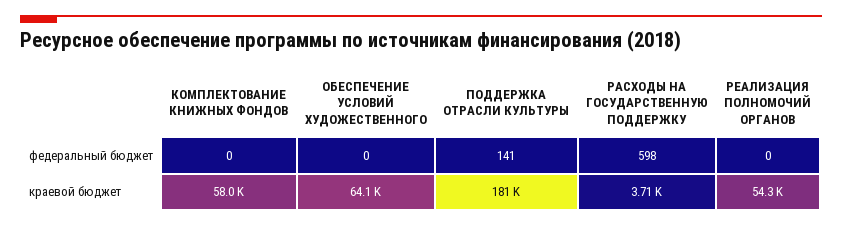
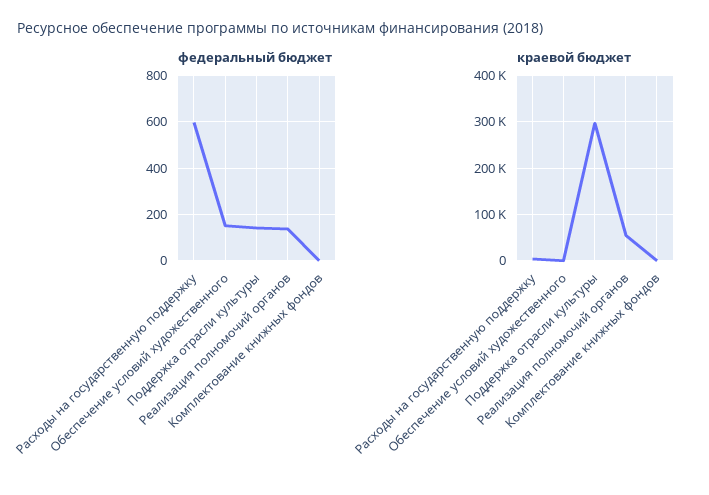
  {
    "федеральный бюджет": {
      "КОМПЛЕКТОВАНИЕ КНИЖНЫХ ФОНДОВ": 0,
-     "ОБЕСПЕЧЕНИЕ УСЛОВИЙ ХУДОЖЕСТВЕННОГО": 0,
+     "ОБЕСПЕЧЕНИЕ УСЛОВИЙ ХУДОЖЕСТВЕННОГО": 150,
      "ПОДДЕРЖКА ОТРАСЛИ КУЛЬТУРЫ": 141,
      "РАСХОДЫ НА ГОСУДАРСТВЕННУЮ ПОДДЕРЖКУ": 598,
-     "РЕАЛИЗАЦИЯ ПОЛНОМОЧИЙ ОРГАНОВ": 0
+     "РЕАЛИЗАЦИЯ ПОЛНОМОЧИЙ ОРГАНОВ": 150
    },
    "краевой бюджет": {
-     "КОМПЛЕКТОВАНИЕ КНИЖНЫХ ФОНДОВ": 58000,
+     "КОМПЛЕКТОВАНИЕ КНИЖНЫХ ФОНДОВ": 0,
-     "ОБЕСПЕЧЕНИЕ УСЛОВИЙ ХУДОЖЕСТВЕННОГО": 64100,
+     "ОБЕСПЕЧЕНИЕ УСЛОВИЙ ХУДОЖЕСТВЕННОГО": 0,
-     "ПОДДЕРЖКА ОТРАСЛИ КУЛЬТУРЫ": 181000,
+     "ПОДДЕРЖКА ОТРАСЛИ КУЛЬТУРЫ": 300000,
      "РАСХОДЫ НА ГОСУДАРСТВЕННУЮ ПОДДЕРЖКУ": 3710,
      "РЕАЛИЗАЦИЯ ПОЛНОМОЧИЙ ОРГАНОВ": 54300
    }
  }

